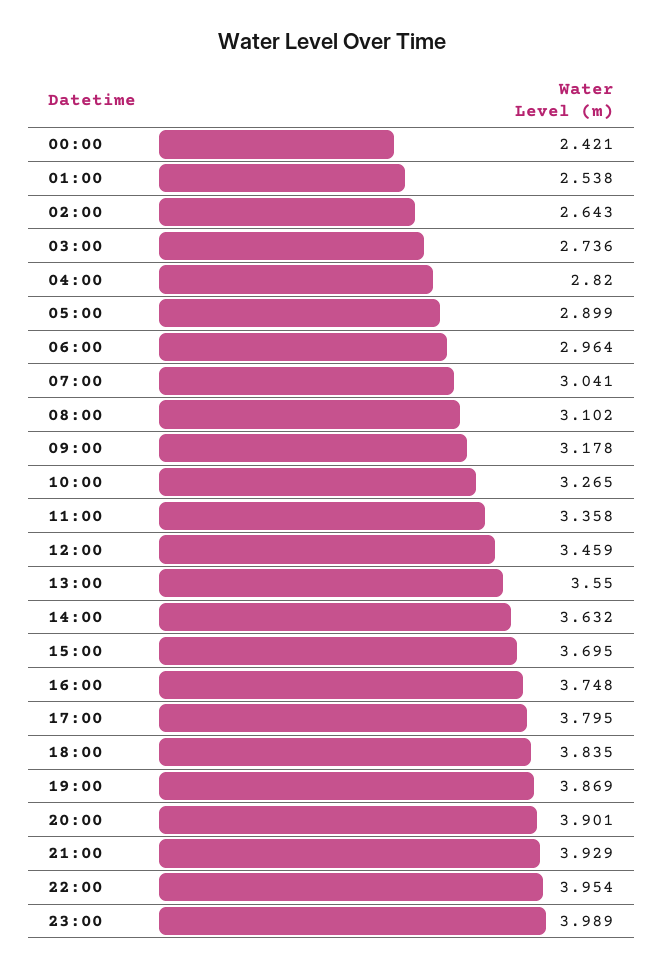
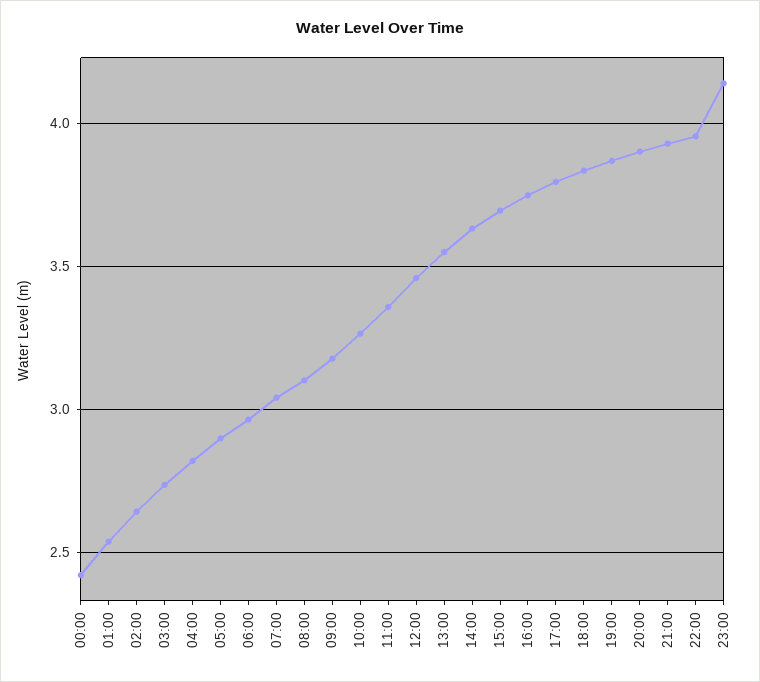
  {
    "00:00": 2.421,
    "01:00": 2.538,
    "02:00": 2.643,
    "03:00": 2.736,
    "04:00": 2.82,
    "05:00": 2.899,
    "06:00": 2.964,
    "07:00": 3.041,
    "08:00": 3.102,
    "09:00": 3.178,
    "10:00": 3.265,
    "11:00": 3.358,
    "12:00": 3.459,
    "13:00": 3.55,
    "14:00": 3.632,
    "15:00": 3.695,
    "16:00": 3.748,
    "17:00": 3.795,
    "18:00": 3.835,
    "19:00": 3.869,
    "20:00": 3.901,
    "21:00": 3.929,
    "22:00": 3.954,
-   "23:00": 3.989
+   "23:00": 4.15
  }

